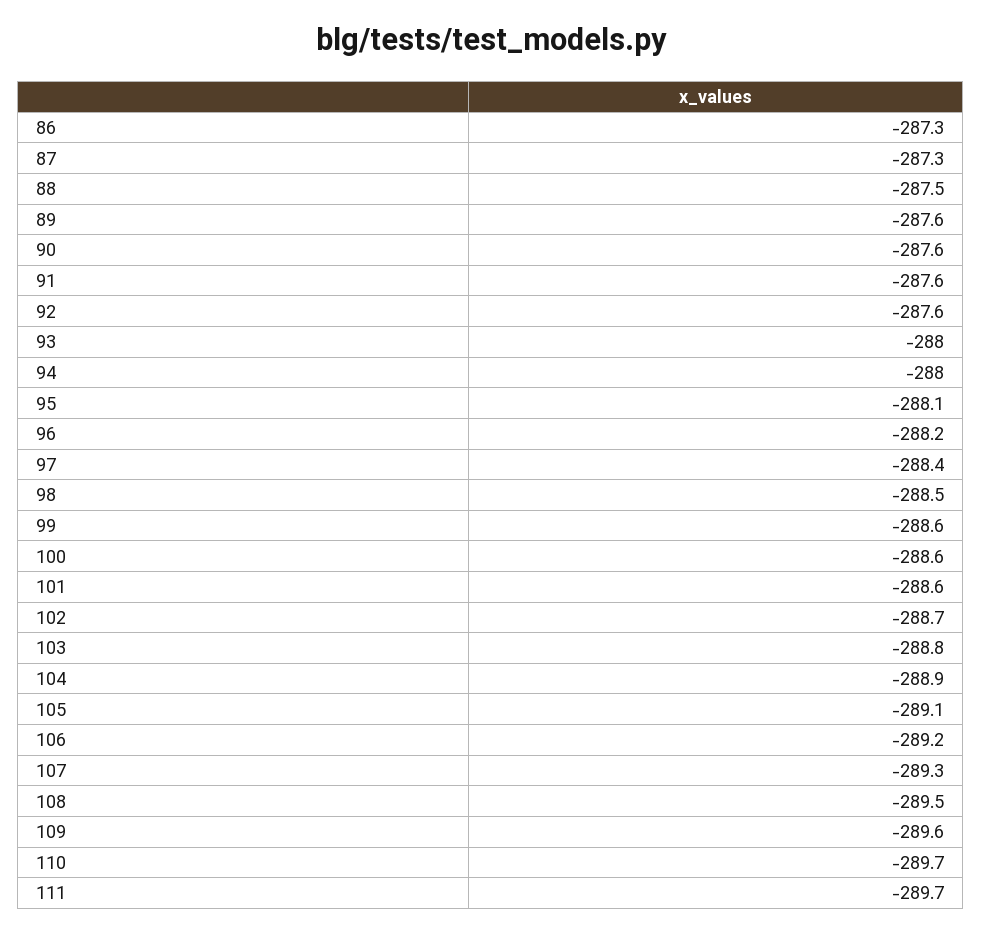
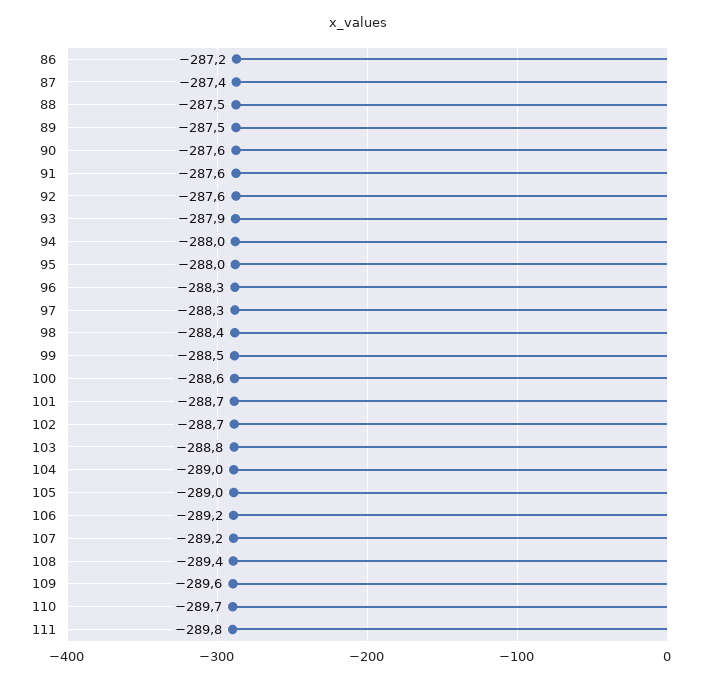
  {
-   "86": -287.3,
+   "86": -287.2,
-   "87": -287.3,
+   "87": -287.4,
    "88": -287.5,
-   "89": -287.6,
+   "89": -287.5,
    "90": -287.6,
    "91": -287.6,
    "92": -287.6,
-   "93": -288,
+   "93": -287.9,
    "94": -288,
-   "95": -288.1,
+   "95": -288,
-   "96": -288.2,
+   "96": -288.3,
-   "97": -288.4,
+   "97": -288.3,
-   "98": -288.5,
+   "98": -288.4,
-   "99": -288.6,
+   "99": -288.5,
    "100": -288.6,
-   "101": -288.6,
+   "101": -288.7,
    "102": -288.7,
    "103": -288.8,
-   "104": -288.9,
+   "104": -289,
-   "105": -289.1,
+   "105": -289,
    "106": -289.2,
-   "107": -289.3,
+   "107": -289.2,
-   "108": -289.5,
+   "108": -289.4,
    "109": -289.6,
    "110": -289.7,
-   "111": -289.7
+   "111": -289.8
  }

